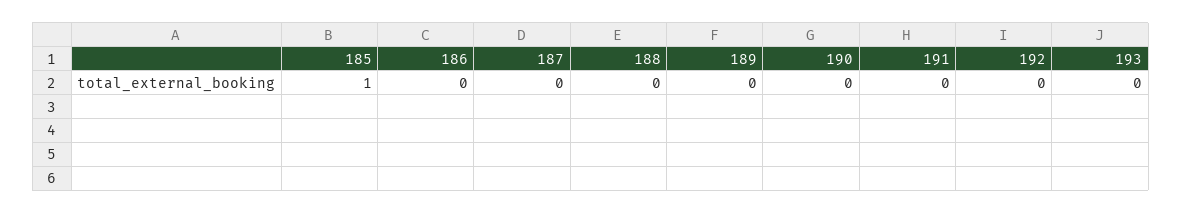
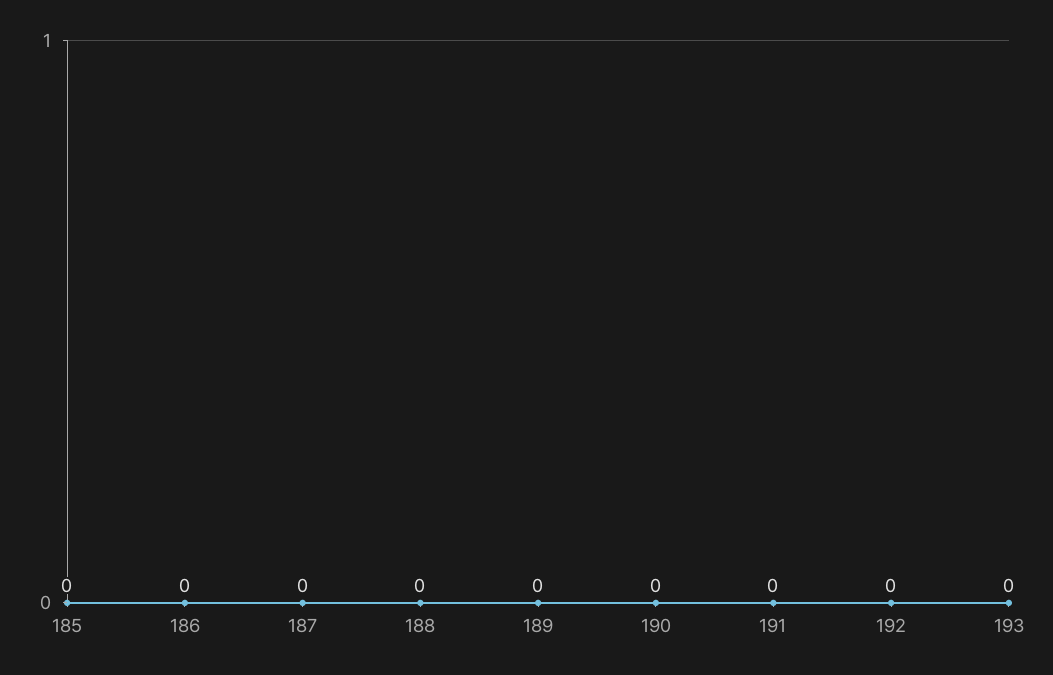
  {
-   "185": 1,
+   "185": 0,
    "186": 0,
    "187": 0,
    "188": 0,
    "189": 0,
    "190": 0,
    "191": 0,
    "192": 0,
    "193": 0
  }

